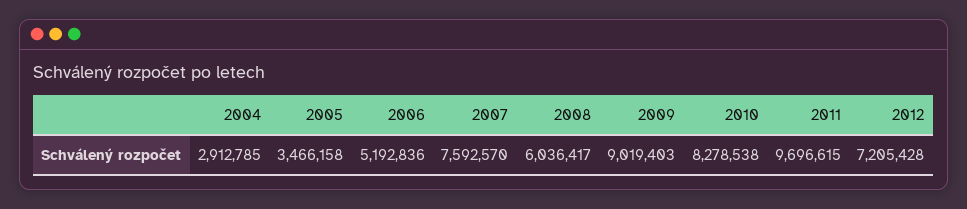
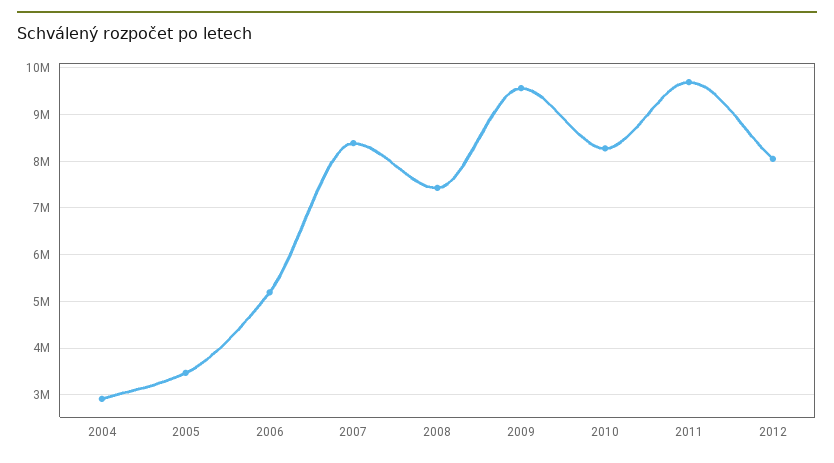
  {
    "2004": 2912785,
    "2005": 3466158,
    "2006": 5192836,
-   "2007": 7592570,
+   "2007": 8400000,
-   "2008": 6036417,
+   "2008": 7400000,
-   "2009": 9019403,
+   "2009": 9600000,
    "2010": 8278538,
    "2011": 9696615,
-   "2012": 7205428
+   "2012": 8000000
  }

